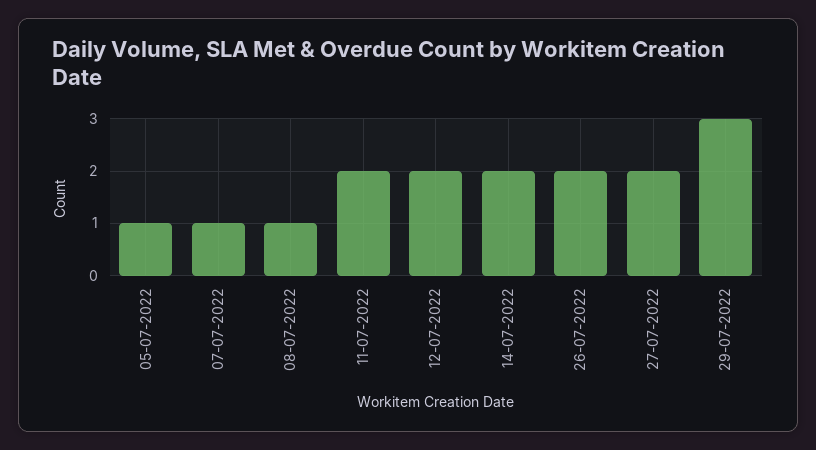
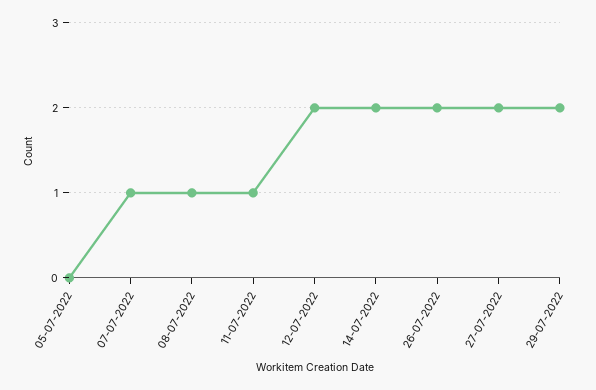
  {
-   "05-07-2022": 1,
+   "05-07-2022": 0,
    "07-07-2022": 1,
    "08-07-2022": 1,
-   "11-07-2022": 2,
+   "11-07-2022": 1,
    "12-07-2022": 2,
    "14-07-2022": 2,
    "26-07-2022": 2,
    "27-07-2022": 2,
-   "29-07-2022": 3
+   "29-07-2022": 2
  }

